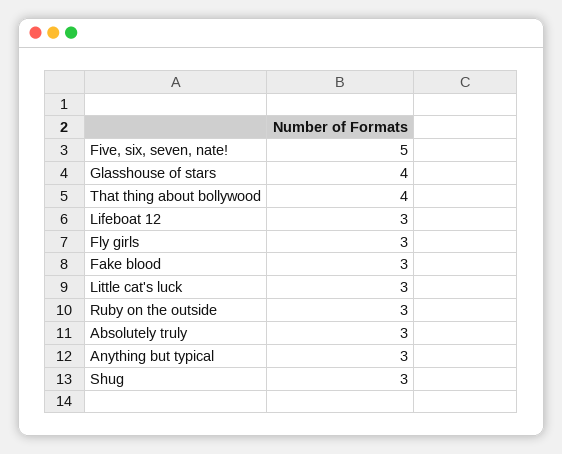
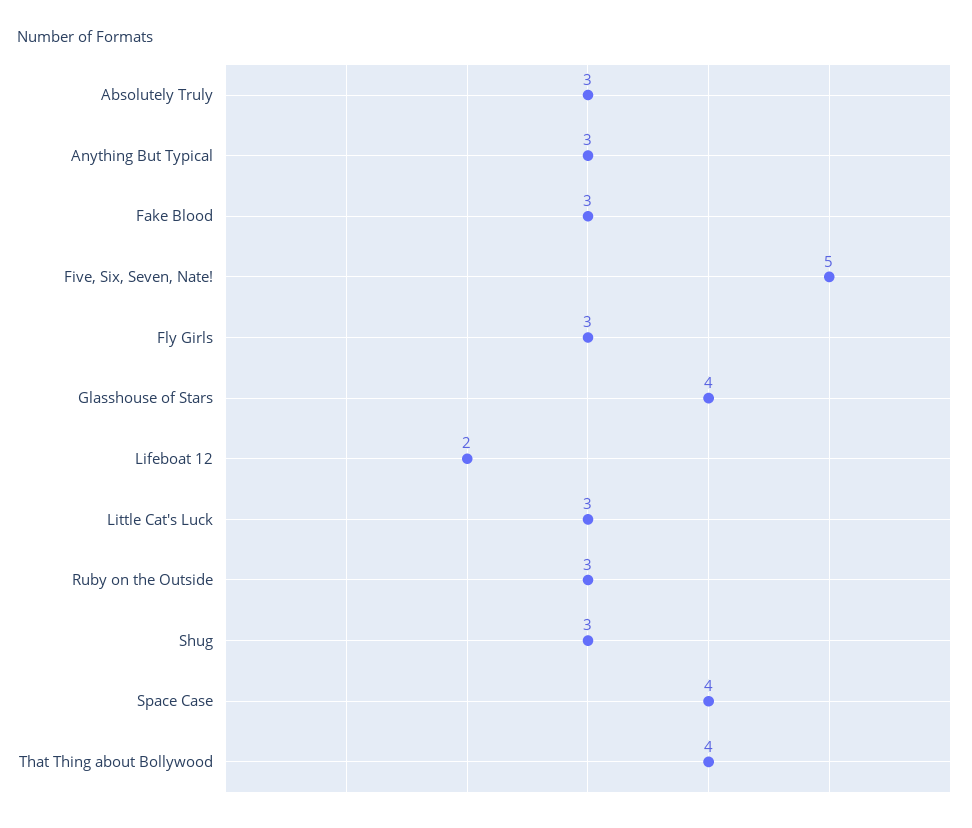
  {
    "Five, six, seven, nate!": 5,
    "Glasshouse of stars": 4,
    "That thing about bollywood": 4,
-   "Lifeboat 12": 3,
+   "Lifeboat 12": 2,
    "Fly girls": 3,
    "Fake blood": 3,
    "Little cat's luck": 3,
    "Ruby on the outside": 3,
    "Absolutely truly": 3,
    "Anything but typical": 3,
-   "Shug": 3
+   "Shug": 3,
+   "Space Case": 4
  }

